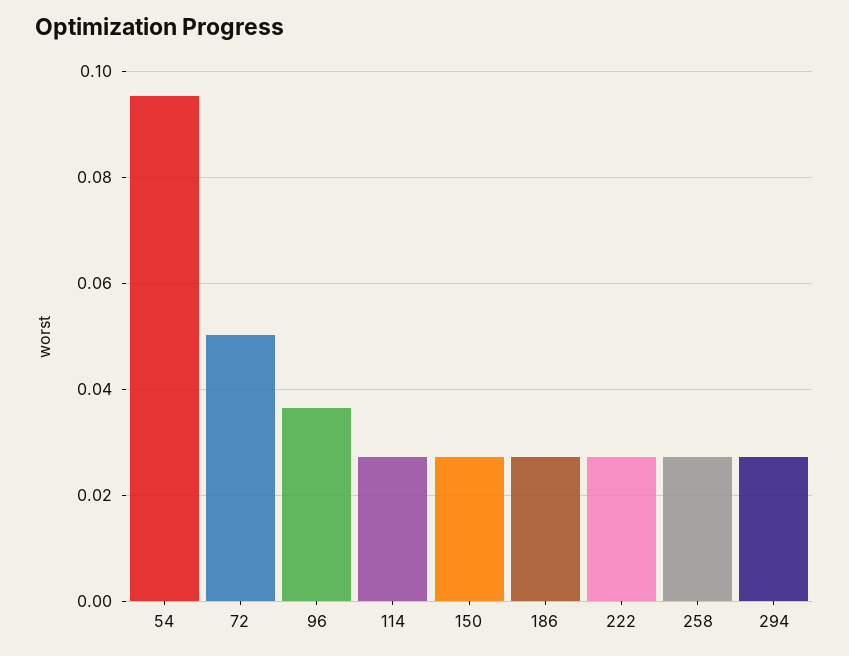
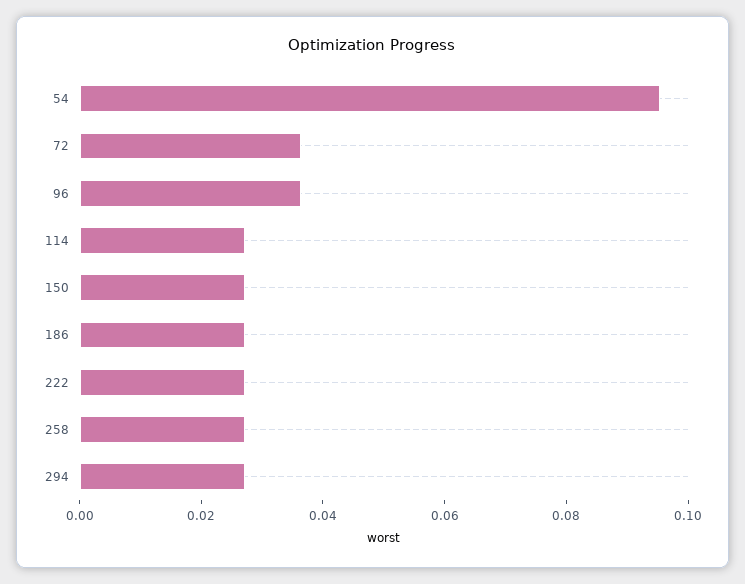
  {
    "54": 0.096,
-   "72": 0.05,
+   "72": 0.035,
    "96": 0.036,
    "114": 0.028,
    "150": 0.028,
    "186": 0.028,
    "222": 0.028,
    "258": 0.028,
    "294": 0.028
  }

